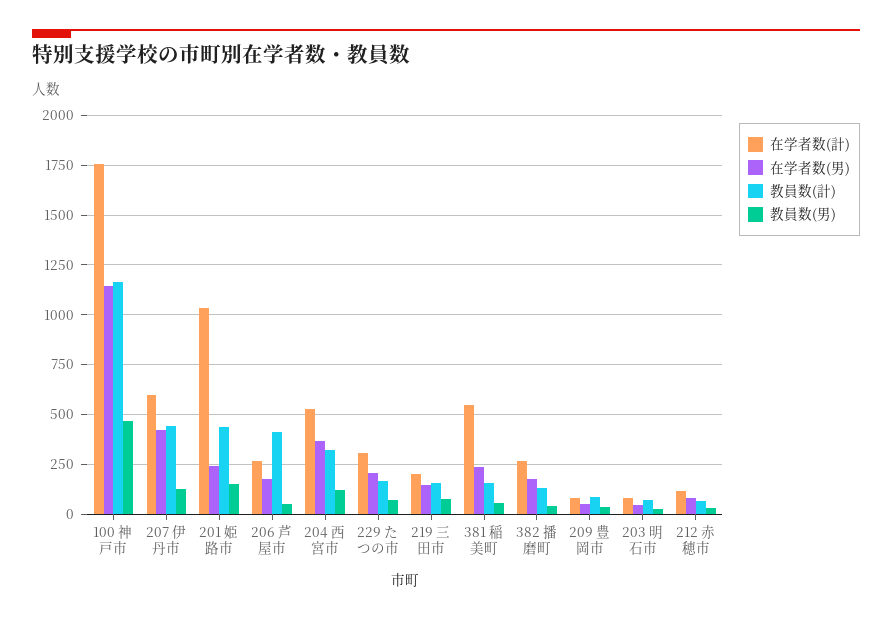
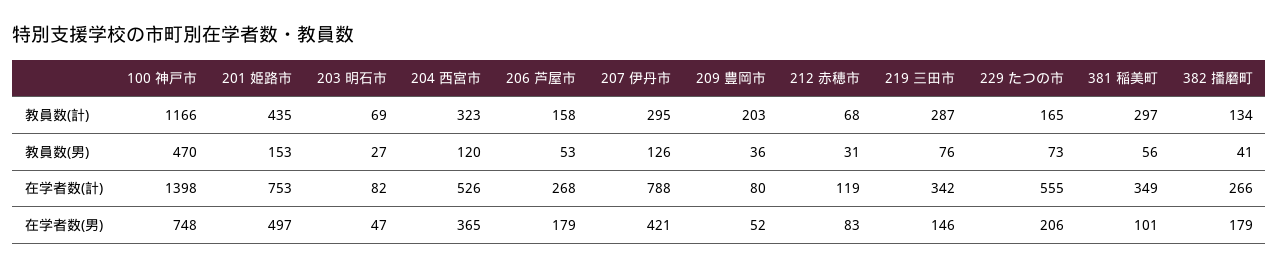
  {
    "在学者数(計)": {
-     "100 神戸市": 1750,
+     "100 神戸市": 1398,
-     "207 伊丹市": 600,
+     "207 伊丹市": 788,
-     "201 姫路市": 1050,
+     "201 姫路市": 753,
      "206 芦屋市": 268,
      "204 西宮市": 526,
-     "229 たつの市": 300,
+     "229 たつの市": 555,
-     "219 三田市": 200,
+     "219 三田市": 342,
-     "381 稲美町": 550,
+     "381 稲美町": 349,
      "382 播磨町": 266,
      "209 豊岡市": 80,
      "203 明石市": 82,
      "212 赤穂市": 119
    },
    "在学者数(男)": {
-     "100 神戸市": 1150,
+     "100 神戸市": 748,
      "207 伊丹市": 421,
-     "201 姫路市": 250,
+     "201 姫路市": 497,
      "206 芦屋市": 179,
      "204 西宮市": 365,
      "229 たつの市": 206,
      "219 三田市": 146,
-     "381 稲美町": 250,
+     "381 稲美町": 101,
      "382 播磨町": 179,
      "209 豊岡市": 52,
      "203 明石市": 47,
      "212 赤穂市": 83
    },
    "教員数(計)": {
      "100 神戸市": 1166,
-     "207 伊丹市": 450,
+     "207 伊丹市": 295,
      "201 姫路市": 435,
-     "206 芦屋市": 400,
+     "206 芦屋市": 158,
      "204 西宮市": 323,
      "229 たつの市": 165,
-     "219 三田市": 150,
+     "219 三田市": 287,
-     "381 稲美町": 150,
+     "381 稲美町": 297,
      "382 播磨町": 134,
-     "209 豊岡市": 100,
+     "209 豊岡市": 203,
      "203 明石市": 69,
      "212 赤穂市": 68
    },
    "教員数(男)": {
      "100 神戸市": 470,
      "207 伊丹市": 126,
      "201 姫路市": 153,
      "206 芦屋市": 53,
      "204 西宮市": 120,
      "229 たつの市": 73,
      "219 三田市": 76,
      "381 稲美町": 56,
      "382 播磨町": 41,
      "209 豊岡市": 36,
      "203 明石市": 27,
      "212 赤穂市": 31
    }
  }

